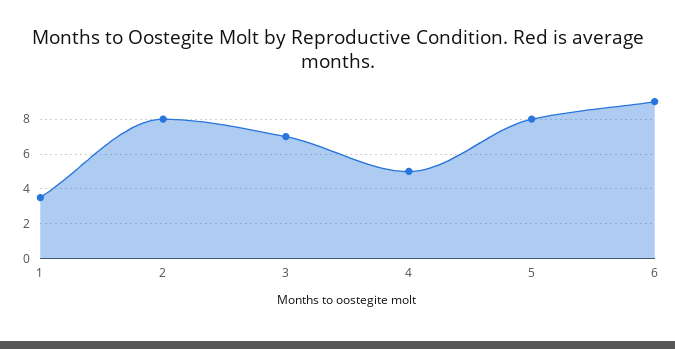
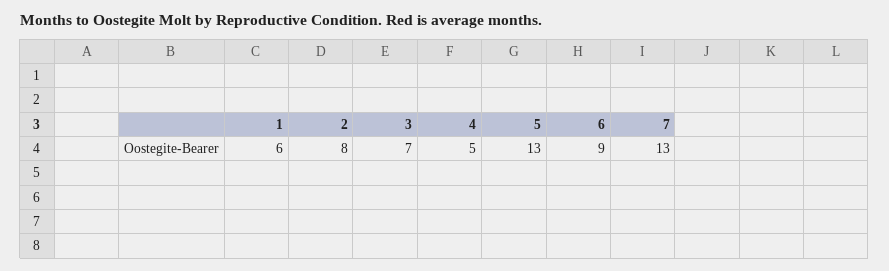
  {
-   "1": 3.5,
+   "1": 6,
    "2": 8,
    "3": 7,
    "4": 5,
-   "5": 8,
+   "5": 13,
-   "6": 9
+   "6": 9,
+   "7": 13
  }

